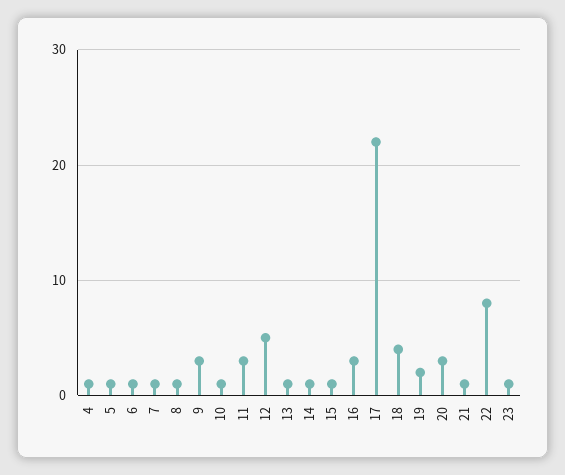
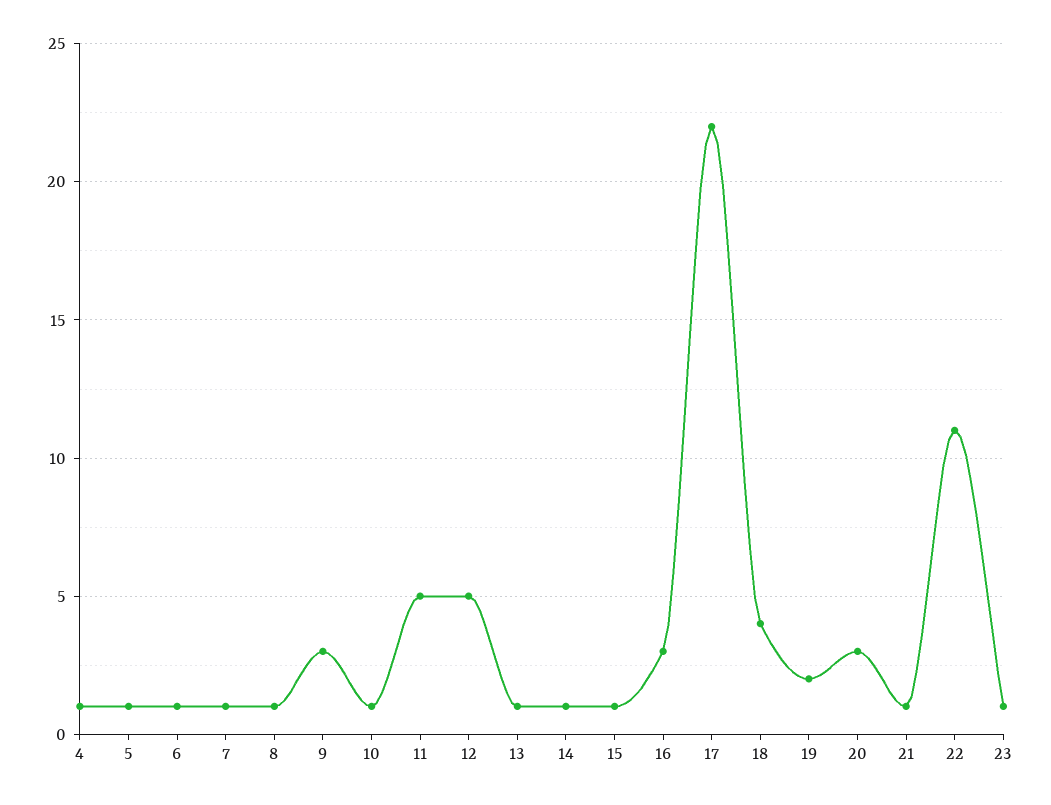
  {
    "4": 1,
    "5": 1,
    "6": 1,
    "7": 1,
    "8": 1,
    "9": 3,
    "10": 1,
-   "11": 3,
+   "11": 5,
    "12": 5,
    "13": 1,
    "14": 1,
    "15": 1,
    "16": 3,
    "17": 22,
    "18": 4,
    "19": 2,
    "20": 3,
    "21": 1,
-   "22": 8,
+   "22": 11,
    "23": 1
  }

